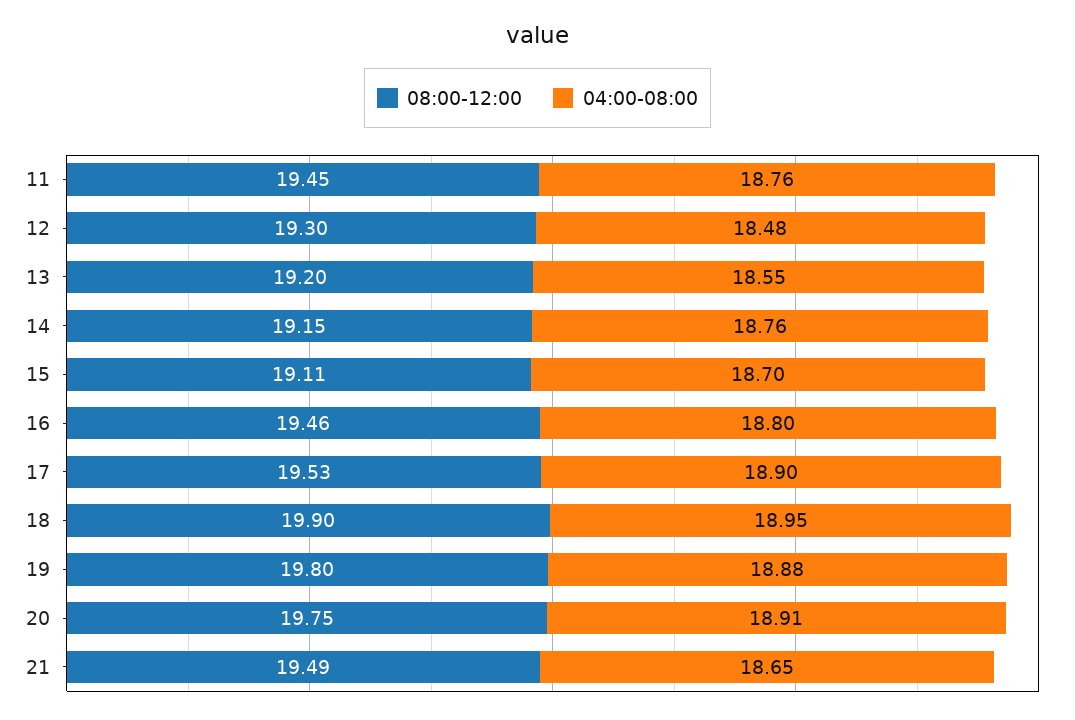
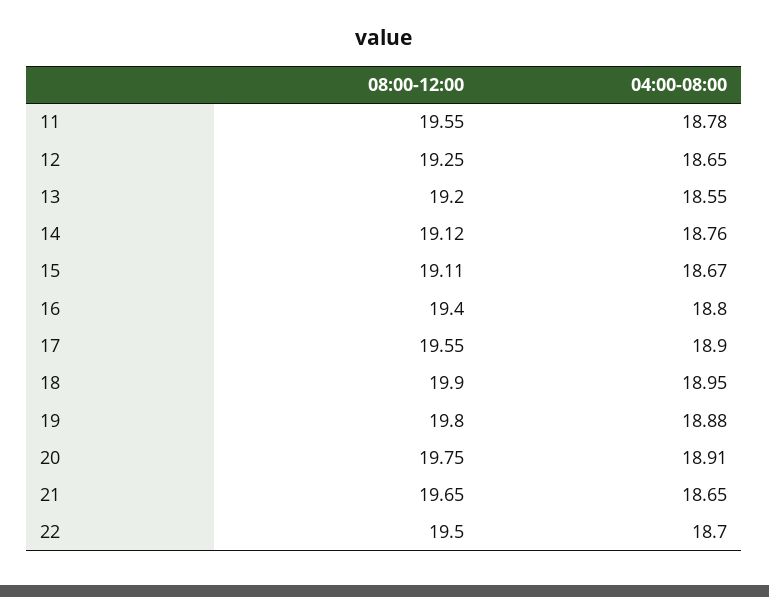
  {
    "08:00-12:00": {
-     "11": 19.45,
+     "11": 19.55,
-     "12": 19.3,
+     "12": 19.25,
      "13": 19.2,
-     "14": 19.15,
+     "14": 19.12,
      "15": 19.11,
-     "16": 19.46,
+     "16": 19.4,
-     "17": 19.53,
+     "17": 19.55,
      "18": 19.9,
      "19": 19.8,
      "20": 19.75,
-     "21": 19.49
+     "21": 19.65,
+     "22": 19.5
    },
    "04:00-08:00": {
-     "11": 18.76,
+     "11": 18.78,
-     "12": 18.48,
+     "12": 18.65,
      "13": 18.55,
      "14": 18.76,
-     "15": 18.7,
+     "15": 18.67,
      "16": 18.8,
      "17": 18.9,
      "18": 18.95,
      "19": 18.88,
      "20": 18.91,
-     "21": 18.65
+     "21": 18.65,
+     "22": 18.7
    }
  }

